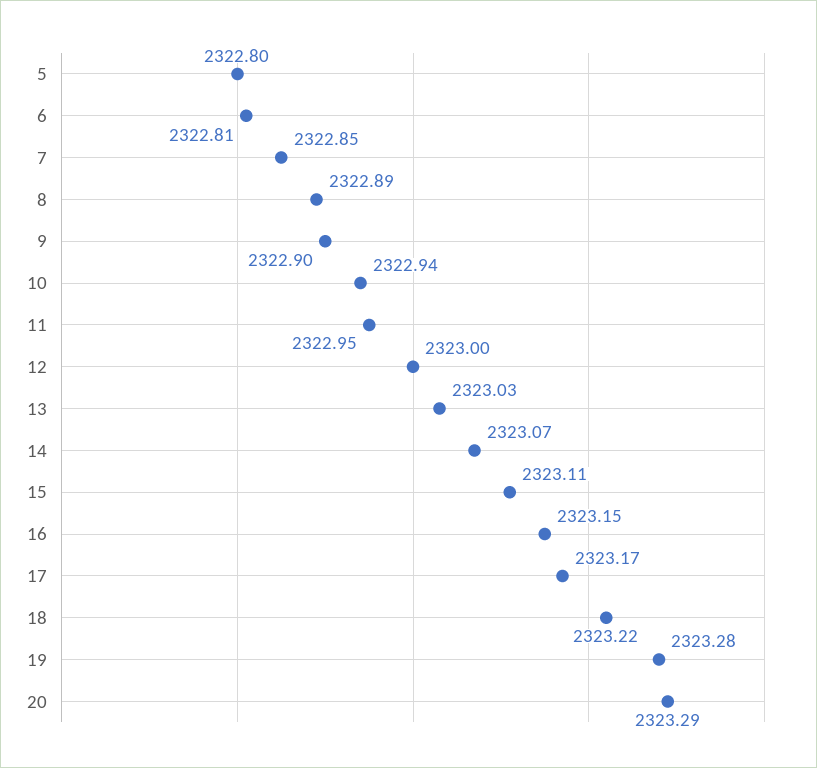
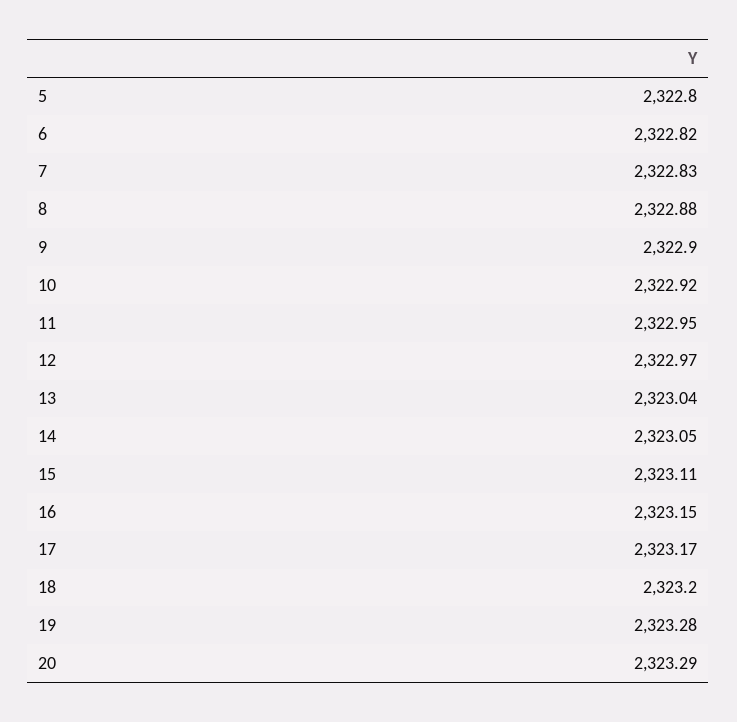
  {
    "5": 2322.8,
-   "6": 2322.81,
+   "6": 2322.82,
-   "7": 2322.85,
+   "7": 2322.83,
-   "8": 2322.89,
+   "8": 2322.88,
    "9": 2322.9,
-   "10": 2322.94,
+   "10": 2322.92,
    "11": 2322.95,
-   "12": 2323,
+   "12": 2322.97,
-   "13": 2323.03,
+   "13": 2323.04,
-   "14": 2323.07,
+   "14": 2323.05,
    "15": 2323.11,
    "16": 2323.15,
    "17": 2323.17,
-   "18": 2323.22,
+   "18": 2323.2,
    "19": 2323.28,
    "20": 2323.29
  }

